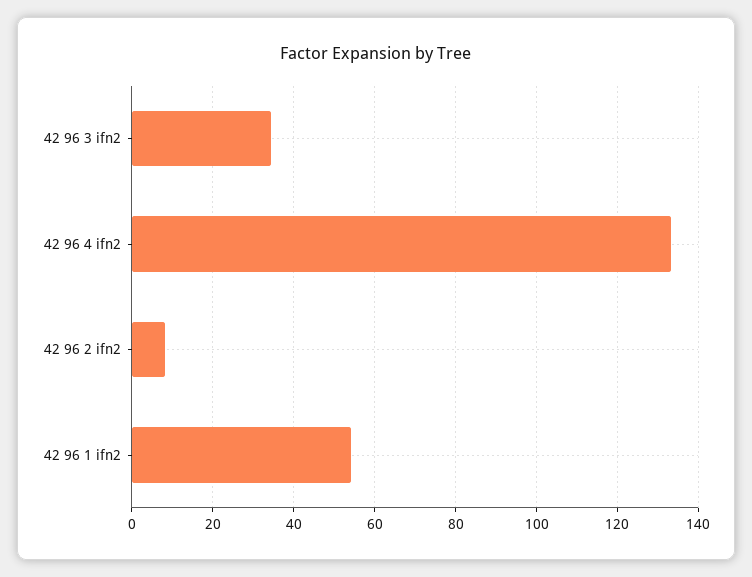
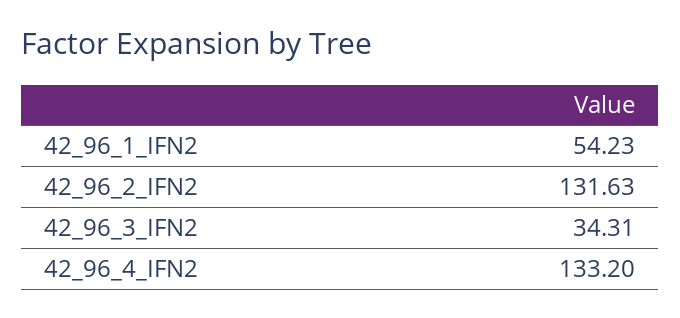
  {
    "42 96 3 ifn2": 34.31,
    "42 96 4 ifn2": 133.2,
-   "42 96 2 ifn2": 8,
+   "42 96 2 ifn2": 131.63,
    "42 96 1 ifn2": 54.23
  }

